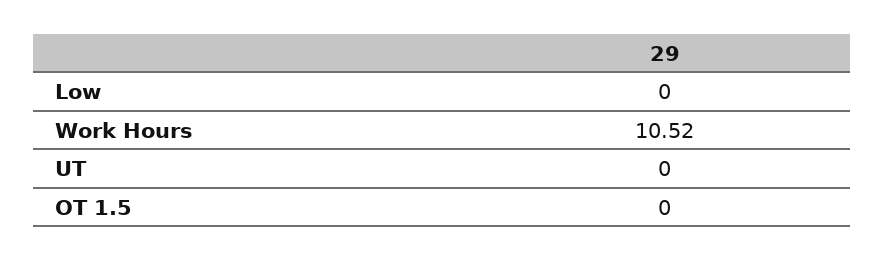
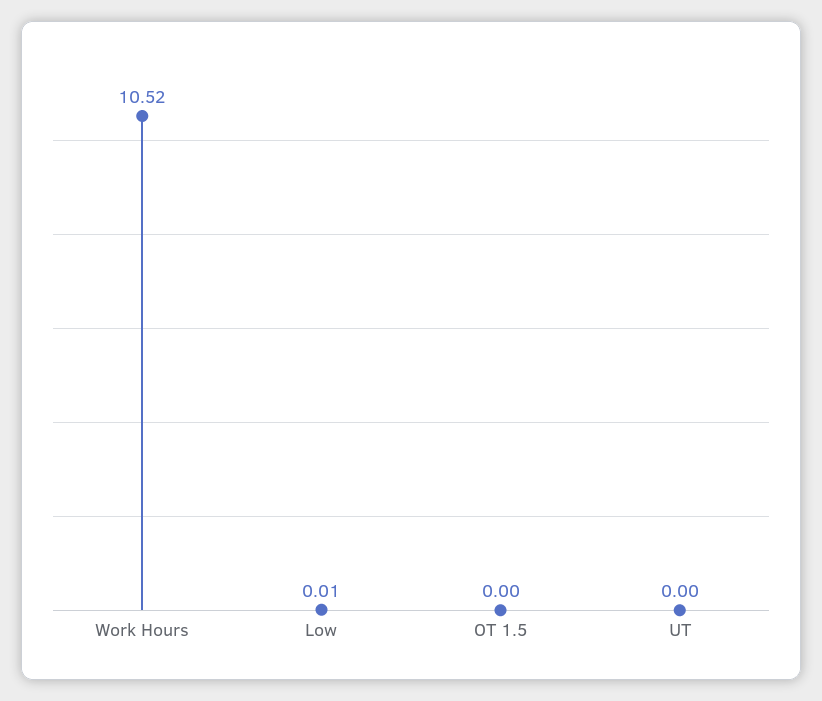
  {
-   "Low": 0,
+   "Low": 0.01,
    "Work Hours": 10.52,
    "UT": 0,
    "OT 1.5": 0
  }

